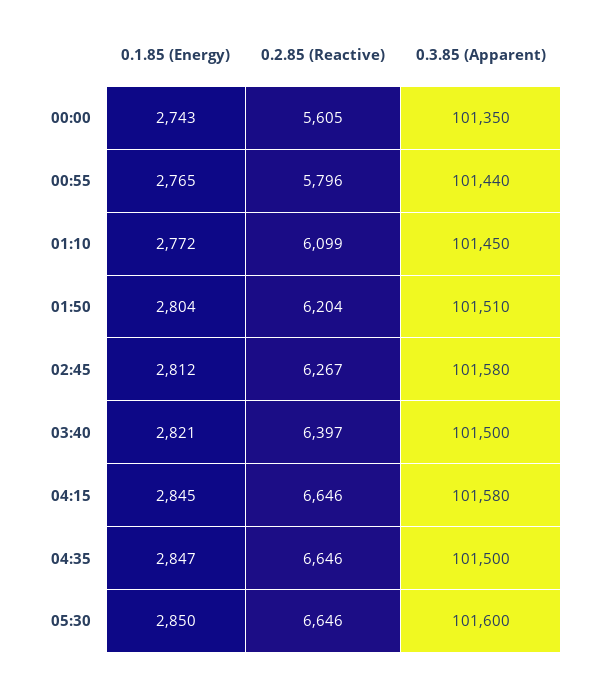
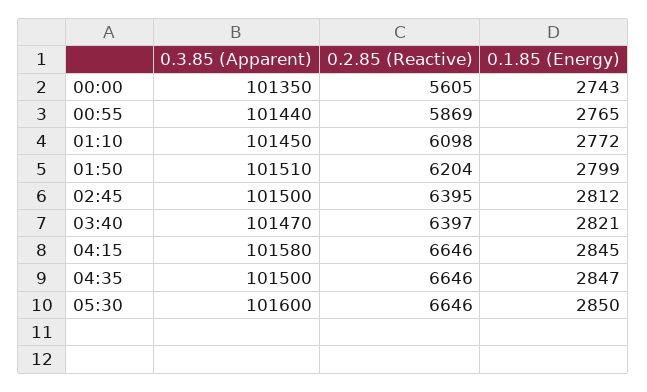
  {
    "0.1.85 (Energy)": {
      "00:00": 2743,
      "00:55": 2765,
      "01:10": 2772,
-     "01:50": 2804,
+     "01:50": 2799,
      "02:45": 2812,
      "03:40": 2821,
      "04:15": 2845,
      "04:35": 2847,
      "05:30": 2850
    },
    "0.2.85 (Reactive)": {
      "00:00": 5605,
-     "00:55": 5796,
+     "00:55": 5869,
-     "01:10": 6099,
+     "01:10": 6098,
      "01:50": 6204,
-     "02:45": 6267,
+     "02:45": 6395,
      "03:40": 6397,
      "04:15": 6646,
      "04:35": 6646,
      "05:30": 6646
    },
    "0.3.85 (Apparent)": {
      "00:00": 101350,
      "00:55": 101440,
      "01:10": 101450,
      "01:50": 101510,
-     "02:45": 101580,
+     "02:45": 101500,
-     "03:40": 101500,
+     "03:40": 101470,
      "04:15": 101580,
      "04:35": 101500,
      "05:30": 101600
    }
  }

